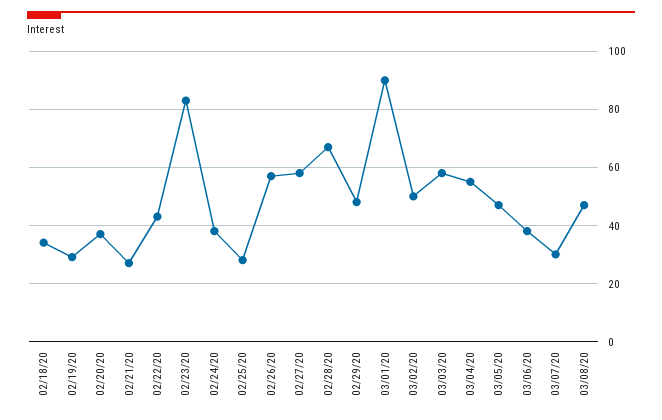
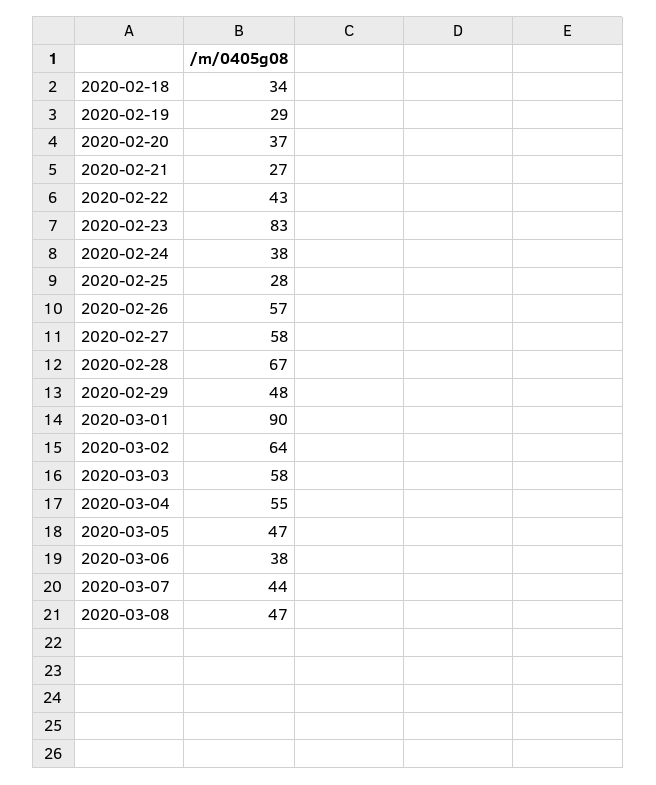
  {
    "02/18/20": 34,
    "02/19/20": 29,
    "02/20/20": 37,
    "02/21/20": 27,
    "02/22/20": 43,
    "02/23/20": 83,
    "02/24/20": 38,
    "02/25/20": 28,
    "02/26/20": 57,
    "02/27/20": 58,
    "02/28/20": 67,
    "02/29/20": 48,
    "03/01/20": 90,
-   "03/02/20": 50,
+   "03/02/20": 64,
    "03/03/20": 58,
    "03/04/20": 55,
    "03/05/20": 47,
    "03/06/20": 38,
-   "03/07/20": 30,
+   "03/07/20": 44,
    "03/08/20": 47
  }

